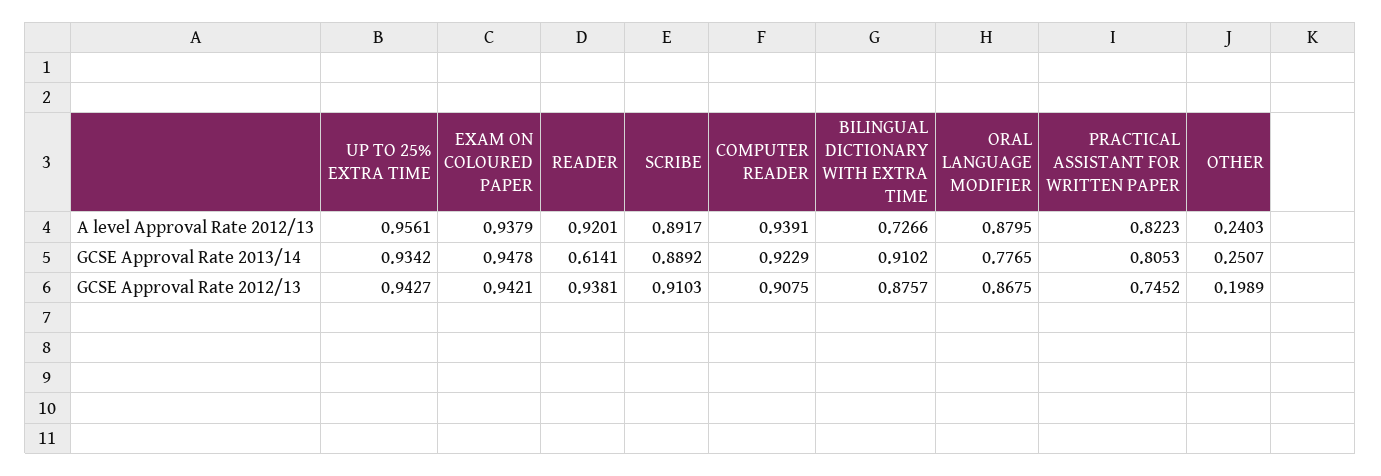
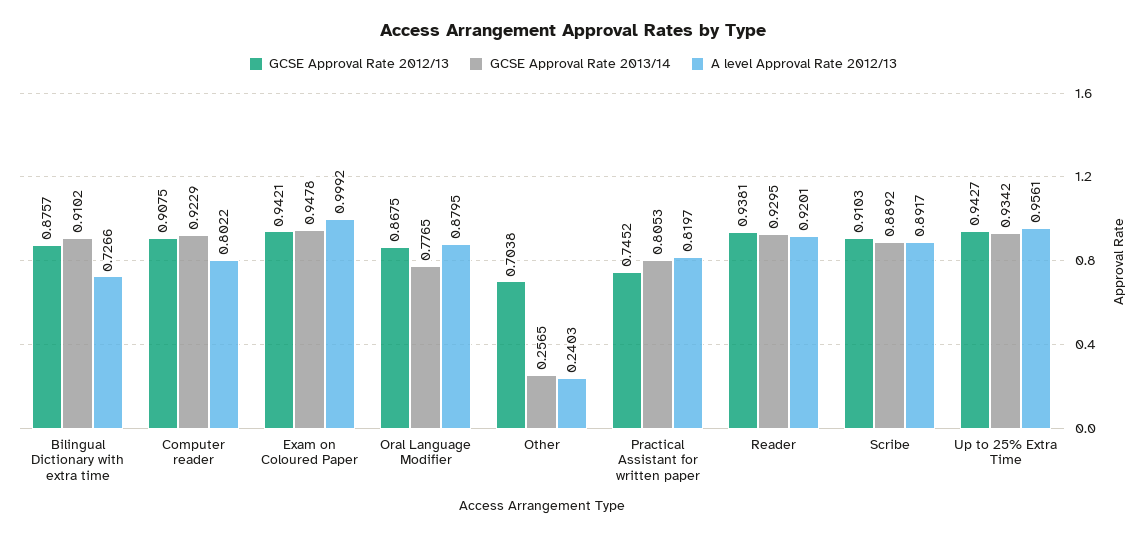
  {
    "A level Approval Rate 2012/13": {
      "UP TO 25% EXTRA TIME": 0.9561,
-     "EXAM ON COLOURED PAPER": 0.9379,
+     "EXAM ON COLOURED PAPER": 0.9992,
      "READER": 0.9201,
      "SCRIBE": 0.8917,
-     "COMPUTER READER": 0.9391,
+     "COMPUTER READER": 0.8022,
      "BILINGUAL DICTIONARY WITH EXTRA TIME": 0.7266,
      "ORAL LANGUAGE MODIFIER": 0.8795,
-     "PRACTICAL ASSISTANT FOR WRITTEN PAPER": 0.8223,
+     "PRACTICAL ASSISTANT FOR WRITTEN PAPER": 0.8197,
      "OTHER": 0.2403
    },
    "GCSE Approval Rate 2013/14": {
      "UP TO 25% EXTRA TIME": 0.9342,
      "EXAM ON COLOURED PAPER": 0.9478,
-     "READER": 0.6141,
+     "READER": 0.9295,
      "SCRIBE": 0.8892,
      "COMPUTER READER": 0.9229,
      "BILINGUAL DICTIONARY WITH EXTRA TIME": 0.9102,
      "ORAL LANGUAGE MODIFIER": 0.7765,
      "PRACTICAL ASSISTANT FOR WRITTEN PAPER": 0.8053,
-     "OTHER": 0.2507
+     "OTHER": 0.2565
    },
    "GCSE Approval Rate 2012/13": {
      "UP TO 25% EXTRA TIME": 0.9427,
      "EXAM ON COLOURED PAPER": 0.9421,
      "READER": 0.9381,
      "SCRIBE": 0.9103,
      "COMPUTER READER": 0.9075,
      "BILINGUAL DICTIONARY WITH EXTRA TIME": 0.8757,
      "ORAL LANGUAGE MODIFIER": 0.8675,
      "PRACTICAL ASSISTANT FOR WRITTEN PAPER": 0.7452,
-     "OTHER": 0.1989
+     "OTHER": 0.7038
    }
  }

